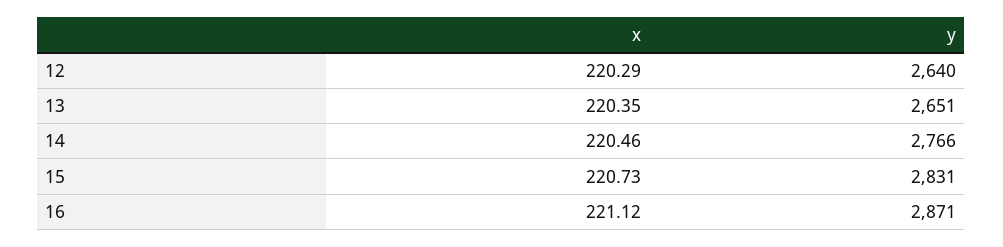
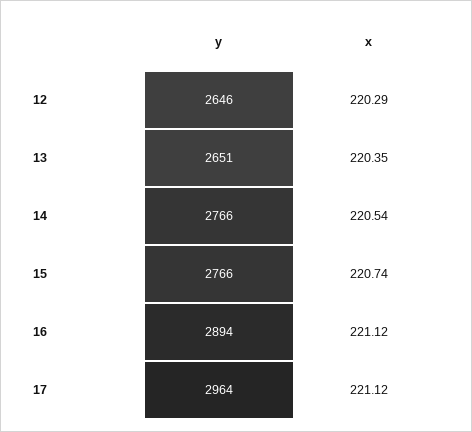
  {
    "x": {
      "12": 220.29,
      "13": 220.35,
-     "14": 220.46,
+     "14": 220.54,
-     "15": 220.73,
+     "15": 220.74,
-     "16": 221.12
+     "16": 221.12,
+     "17": 221.12
    },
    "y": {
-     "12": 2640,
+     "12": 2646,
      "13": 2651,
      "14": 2766,
-     "15": 2831,
+     "15": 2766,
-     "16": 2871
+     "16": 2894,
+     "17": 2964
    }
  }

